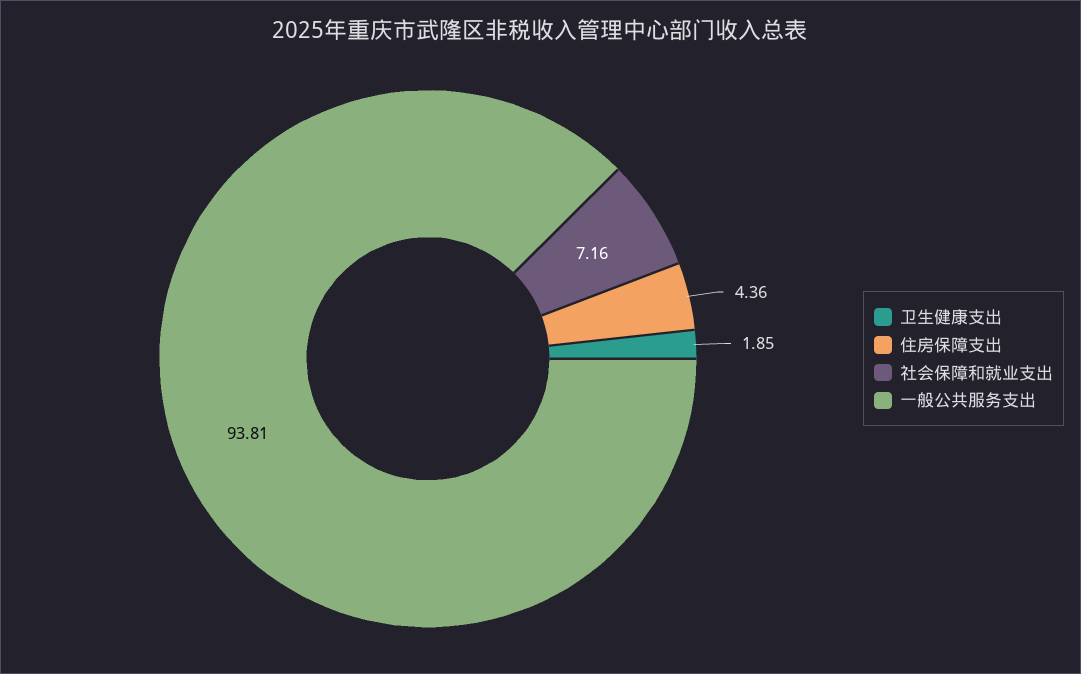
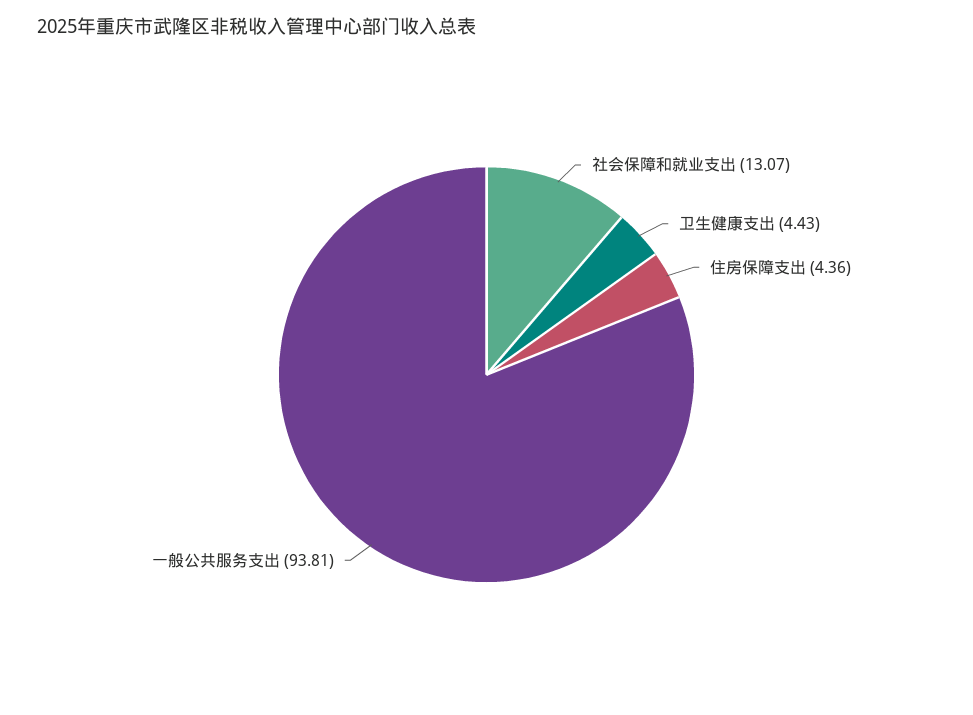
  {
-   "卫生健康支出": 1.85,
+   "卫生健康支出": 4.43,
    "住房保障支出": 4.36,
-   "社会保障和就业支出": 7.16,
+   "社会保障和就业支出": 13.07,
    "一般公共服务支出": 93.81
  }

